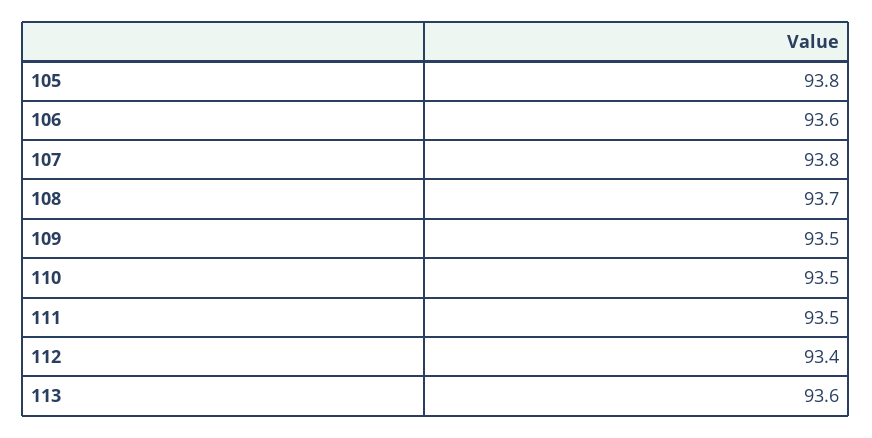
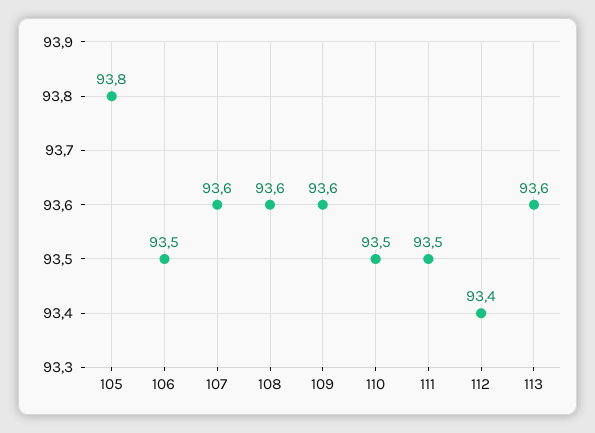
  {
    "105": 93.8,
-   "106": 93.6,
+   "106": 93.5,
-   "107": 93.8,
+   "107": 93.6,
-   "108": 93.7,
+   "108": 93.6,
-   "109": 93.5,
+   "109": 93.6,
    "110": 93.5,
    "111": 93.5,
    "112": 93.4,
    "113": 93.6
  }

